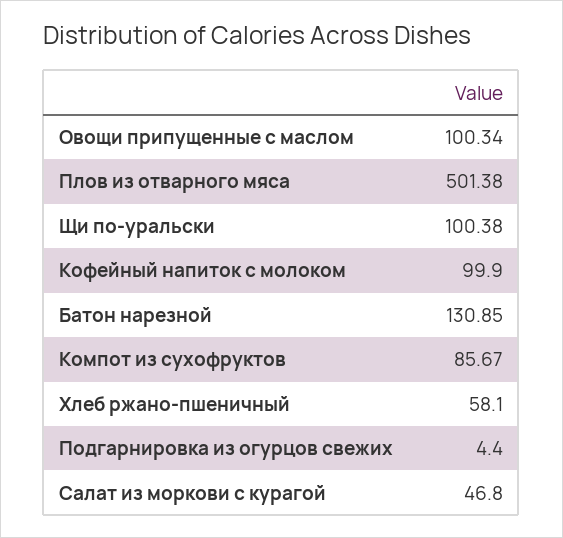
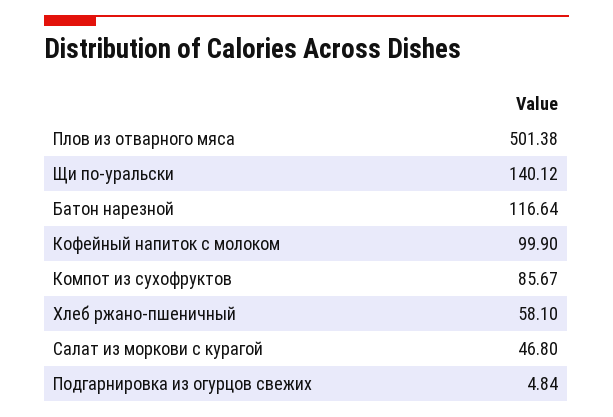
  {
-   "Овощи припущенные с маслом": 100.34,
    "Плов из отварного мяса": 501.38,
-   "Щи по-уральски": 100.38,
+   "Щи по-уральски": 140.12,
    "Кофейный напиток с молоком": 99.9,
-   "Батон нарезной": 130.85,
+   "Батон нарезной": 116.64,
    "Компот из сухофруктов": 85.67,
    "Хлеб ржано-пшеничный": 58.1,
-   "Подгарнировка из огурцов свежих": 4.4,
+   "Подгарнировка из огурцов свежих": 4.84,
    "Салат из моркови с курагой": 46.8
  }

